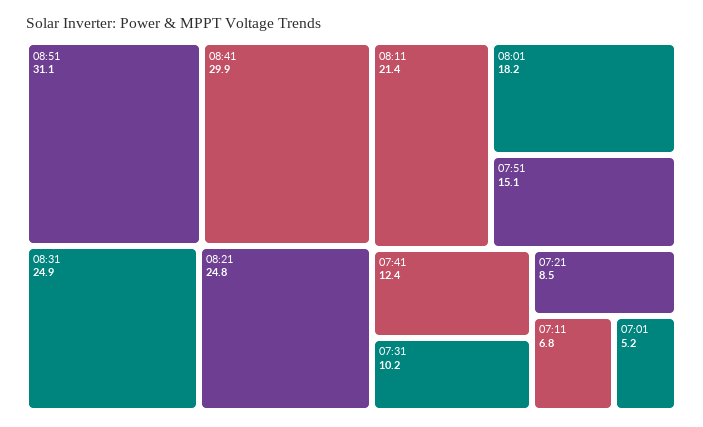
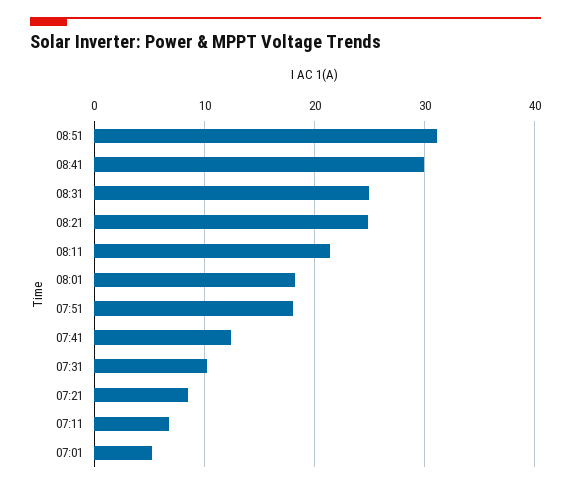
  {
    "08:51": 31.1,
    "08:41": 29.9,
    "08:31": 24.9,
    "08:21": 24.8,
    "08:11": 21.4,
    "08:01": 18.2,
-   "07:51": 15.1,
+   "07:51": 18,
    "07:41": 12.4,
    "07:31": 10.2,
    "07:21": 8.5,
    "07:11": 6.8,
    "07:01": 5.2
  }

